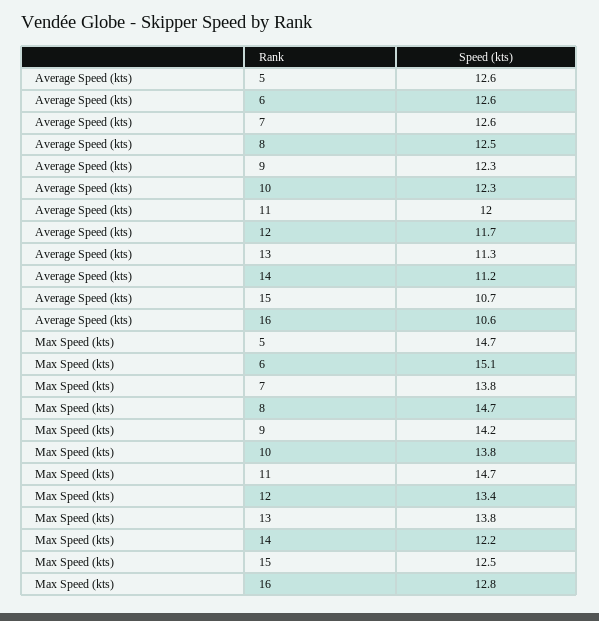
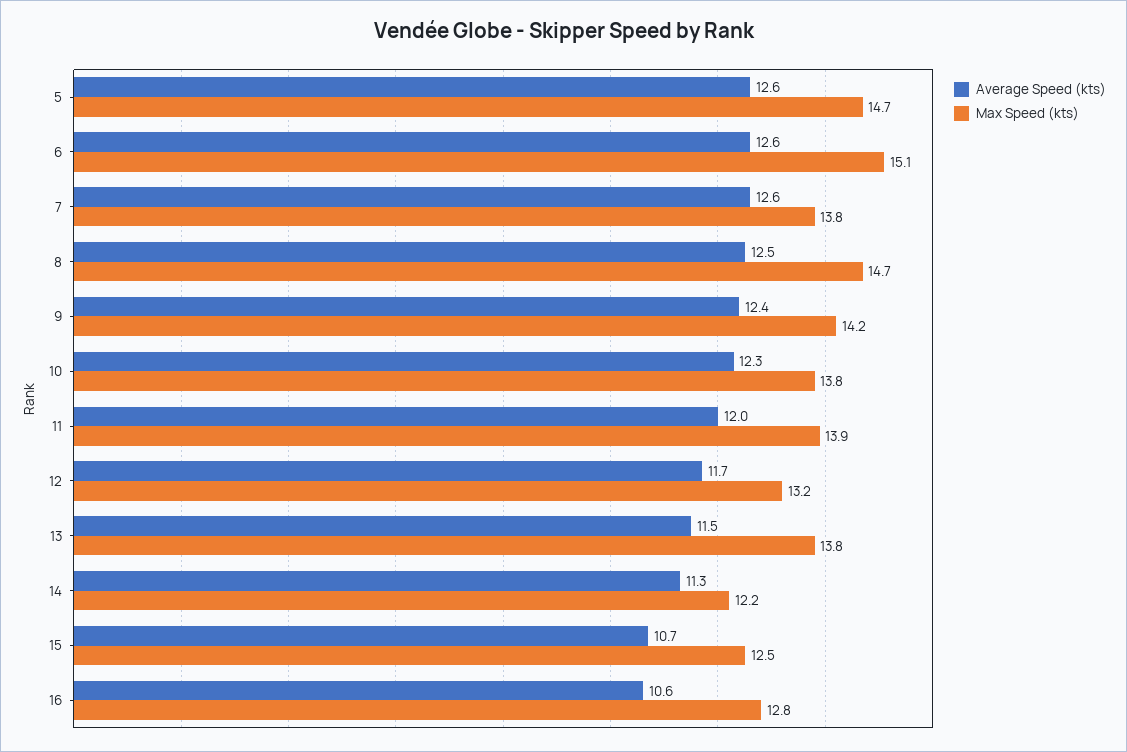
  {
    "Average Speed (kts)": {
      "5": 12.6,
      "6": 12.6,
      "7": 12.6,
      "8": 12.5,
-     "9": 12.3,
+     "9": 12.4,
      "10": 12.3,
      "11": 12,
      "12": 11.7,
-     "13": 11.3,
+     "13": 11.5,
-     "14": 11.2,
+     "14": 11.3,
      "15": 10.7,
      "16": 10.6
    },
    "Max Speed (kts)": {
      "5": 14.7,
      "6": 15.1,
      "7": 13.8,
      "8": 14.7,
      "9": 14.2,
      "10": 13.8,
-     "11": 14.7,
+     "11": 13.9,
-     "12": 13.4,
+     "12": 13.2,
      "13": 13.8,
      "14": 12.2,
      "15": 12.5,
      "16": 12.8
    }
  }

